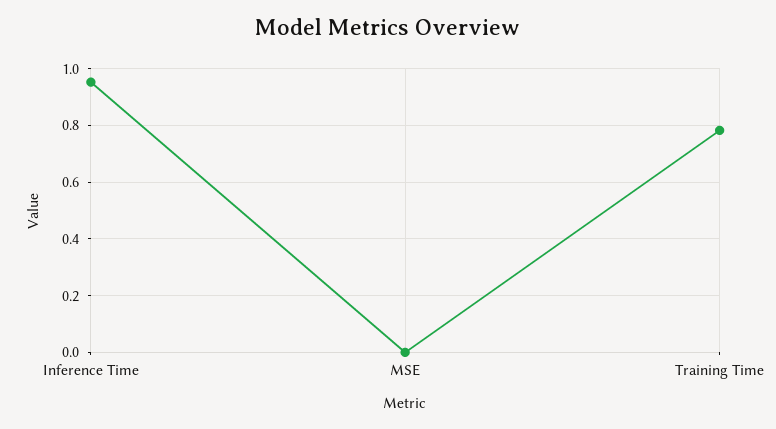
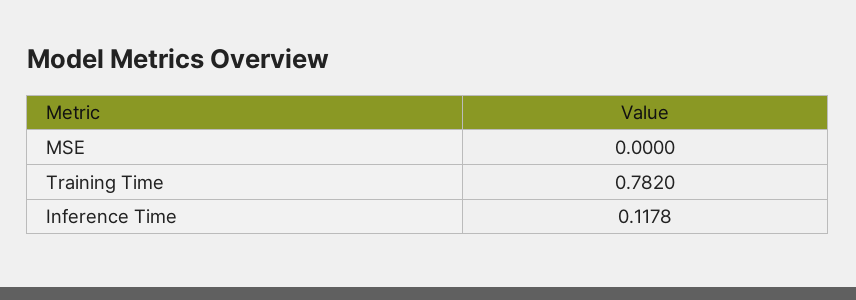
  {
-   "Inference Time": 0.95,
+   "Inference Time": 0.1178,
    "MSE": 0,
    "Training Time": 0.782
  }

